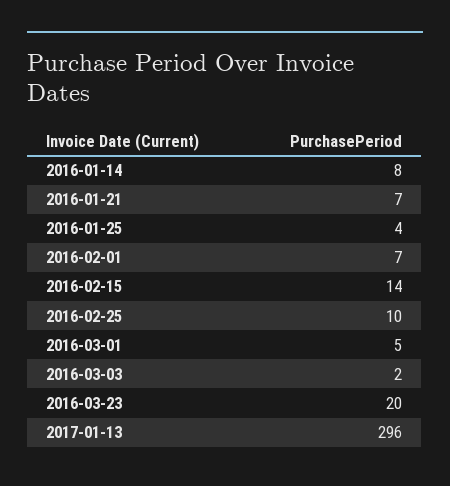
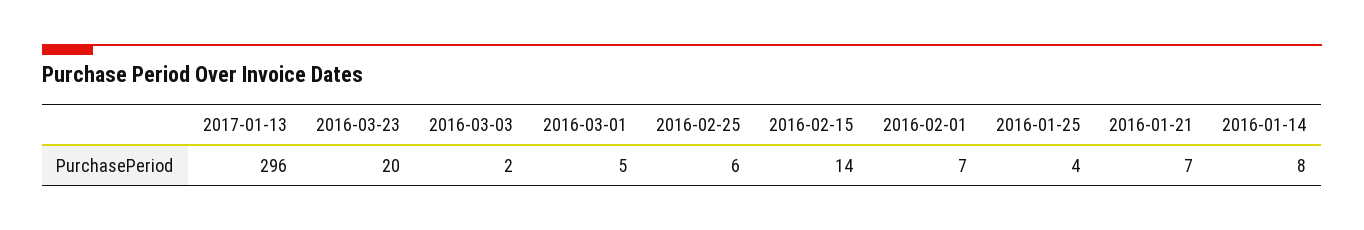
  {
    "2016-01-14": 8,
    "2016-01-21": 7,
    "2016-01-25": 4,
    "2016-02-01": 7,
    "2016-02-15": 14,
-   "2016-02-25": 10,
+   "2016-02-25": 6,
    "2016-03-01": 5,
    "2016-03-03": 2,
    "2016-03-23": 20,
    "2017-01-13": 296
  }

